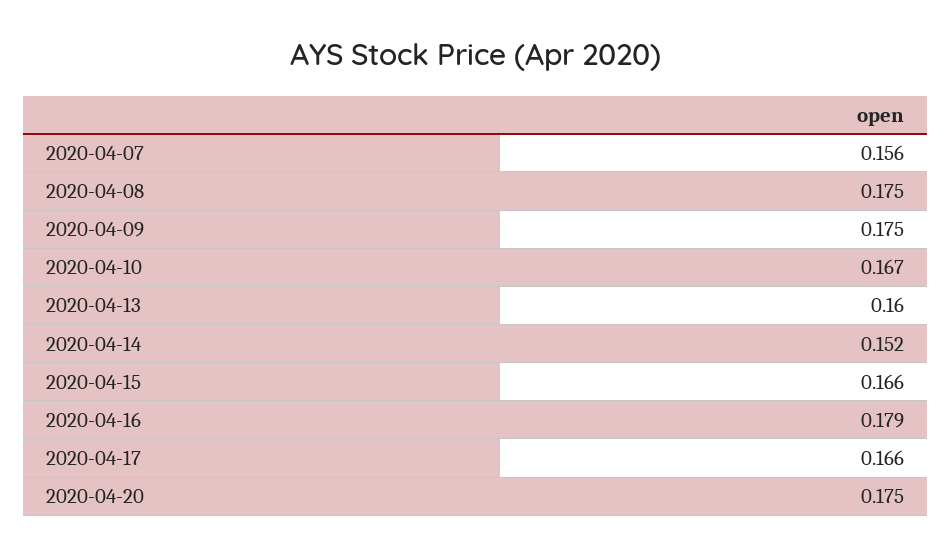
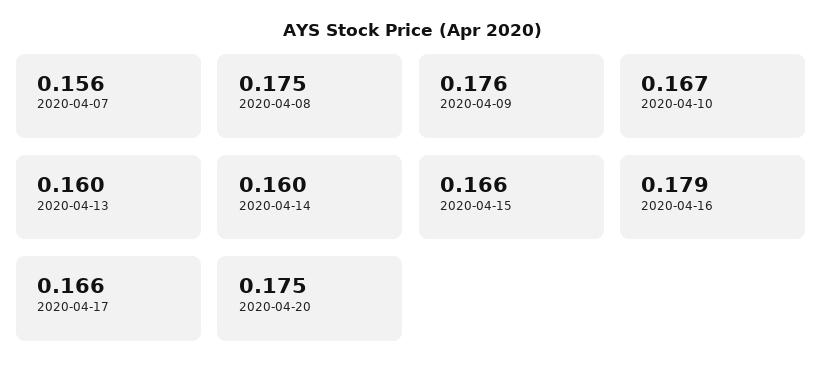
  {
    "2020-04-07": 0.156,
    "2020-04-08": 0.175,
-   "2020-04-09": 0.175,
+   "2020-04-09": 0.176,
    "2020-04-10": 0.167,
    "2020-04-13": 0.16,
-   "2020-04-14": 0.152,
+   "2020-04-14": 0.16,
    "2020-04-15": 0.166,
    "2020-04-16": 0.179,
    "2020-04-17": 0.166,
    "2020-04-20": 0.175
  }

